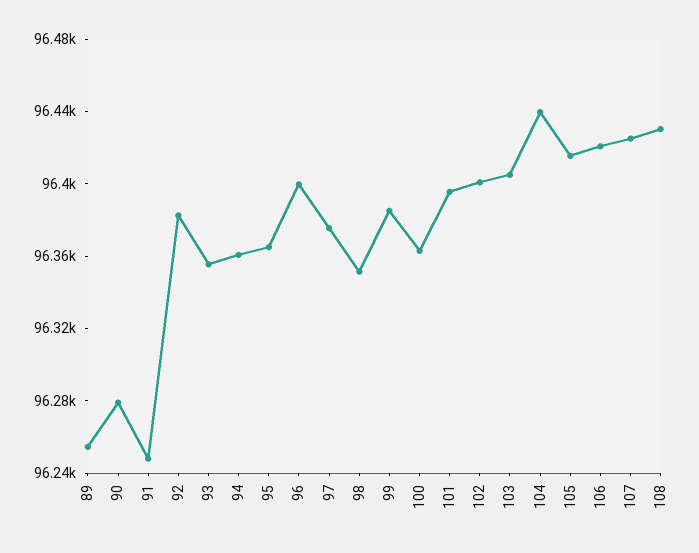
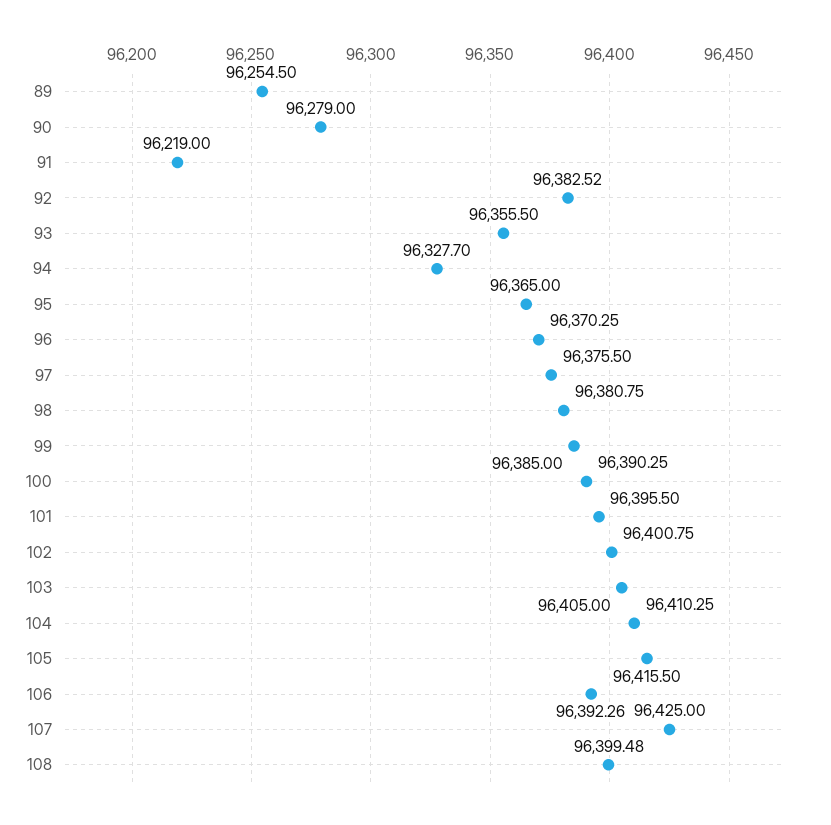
  {
    "89": 96254.5,
    "90": 96279,
-   "91": 96250,
+   "91": 96219,
    "92": 96382.52,
    "93": 96355.5,
-   "94": 96360,
+   "94": 96327.7,
    "95": 96365,
-   "96": 96400,
+   "96": 96370.25,
    "97": 96375.5,
-   "98": 96350,
+   "98": 96380.75,
    "99": 96385,
-   "100": 96360,
+   "100": 96390.25,
    "101": 96395.5,
    "102": 96400.75,
    "103": 96405,
-   "104": 96440,
+   "104": 96410.25,
    "105": 96415.5,
-   "106": 96420,
+   "106": 96392.26,
    "107": 96425,
-   "108": 96430
+   "108": 96399.48
  }

